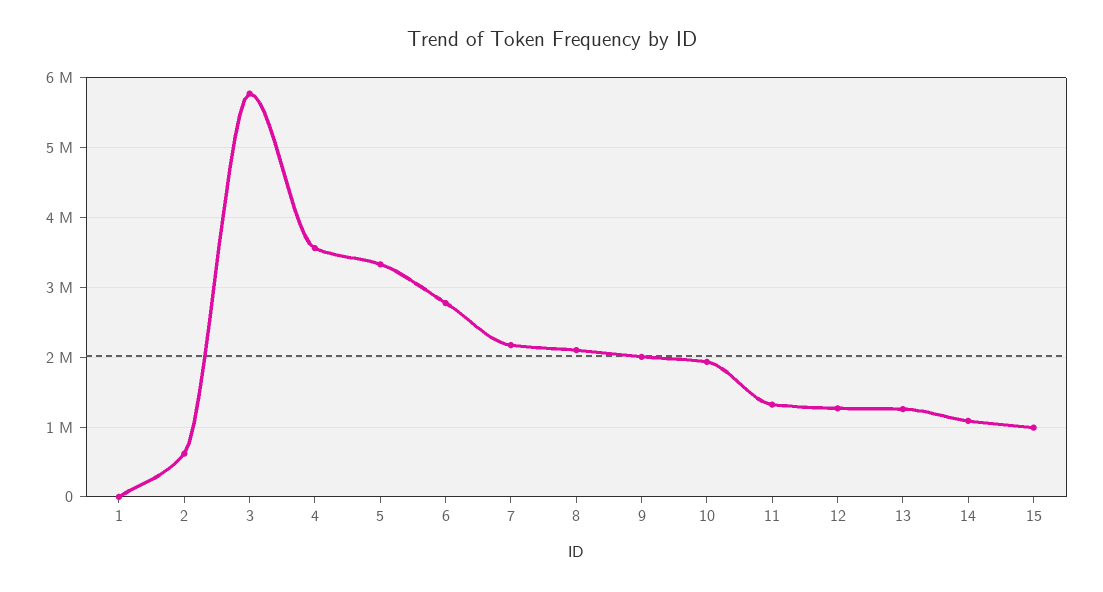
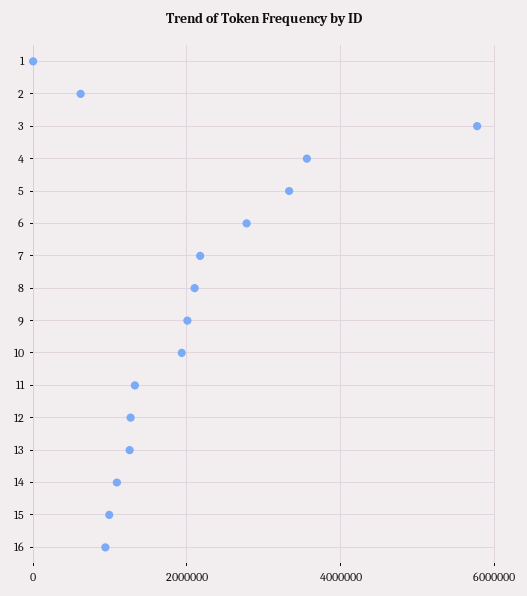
  {
    "1": 0,
    "2": 600000,
    "3": 5800000,
    "4": 3600000,
    "5": 3300000,
    "6": 2800000,
    "7": 2200000,
    "8": 2100000,
    "9": 2000000,
    "10": 1900000,
    "11": 1300000,
    "12": 1300000,
    "13": 1300000,
    "14": 1100000,
-   "15": 1000000
+   "15": 1000000,
+   "16": 1000000
  }

